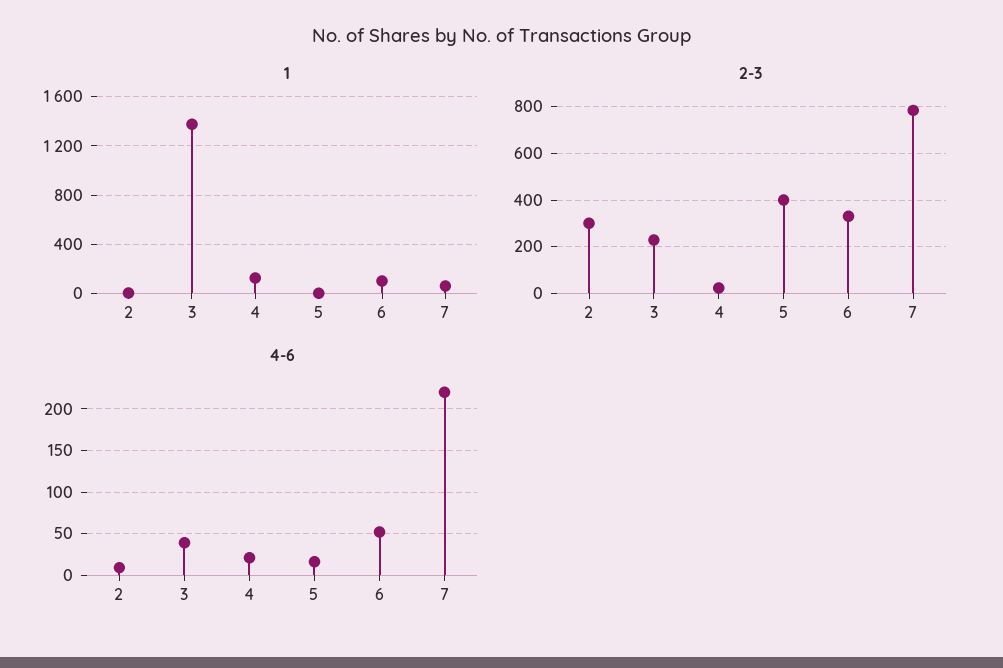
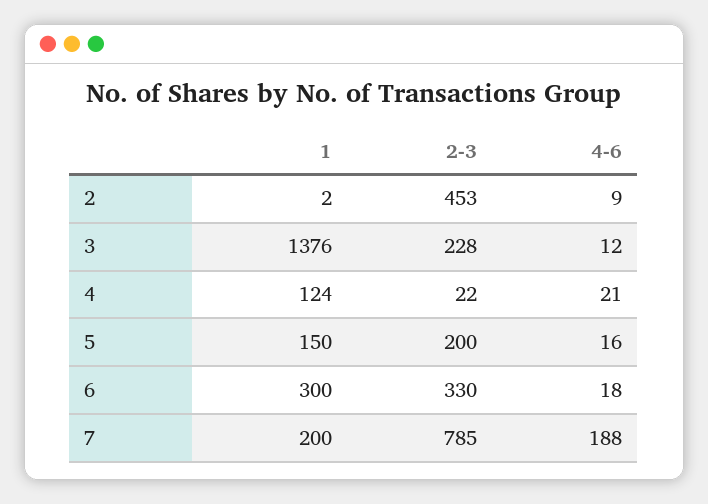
  {
    "1": {
      "2": 2,
      "3": 1376,
      "4": 124,
-     "5": 0,
+     "5": 150,
-     "6": 100,
+     "6": 300,
-     "7": 50
+     "7": 200
    },
    "2-3": {
-     "2": 300,
+     "2": 453,
      "3": 228,
      "4": 22,
-     "5": 400,
+     "5": 200,
      "6": 330,
      "7": 785
    },
    "4-6": {
      "2": 9,
-     "3": 40,
+     "3": 12,
      "4": 21,
      "5": 16,
-     "6": 50,
+     "6": 18,
-     "7": 220
+     "7": 188
    }
  }

